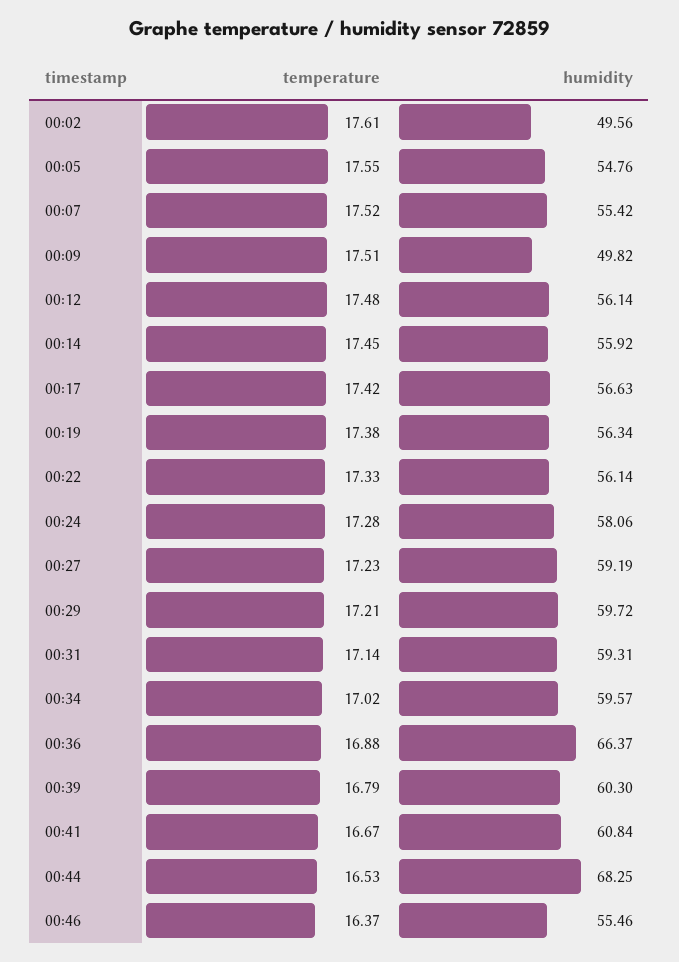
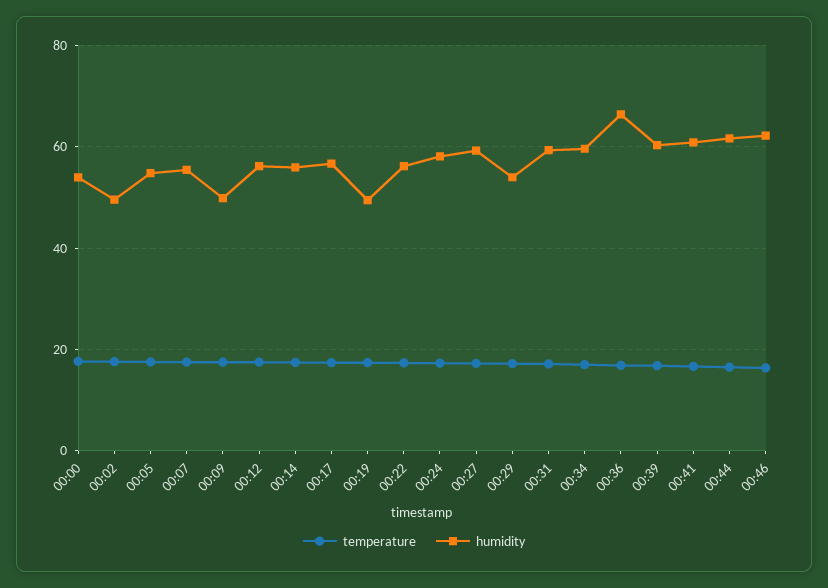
  {
    "temperature": {
      "00:02": 17.61,
      "00:05": 17.55,
      "00:07": 17.52,
      "00:09": 17.51,
      "00:12": 17.48,
      "00:14": 17.45,
      "00:17": 17.42,
      "00:19": 17.38,
      "00:22": 17.33,
      "00:24": 17.28,
      "00:27": 17.23,
      "00:29": 17.21,
      "00:31": 17.14,
      "00:34": 17.02,
      "00:36": 16.88,
      "00:39": 16.79,
      "00:41": 16.67,
      "00:44": 16.53,
-     "00:46": 16.37
+     "00:46": 16.37,
+     "00:00": 18
    },
    "humidity": {
      "00:02": 49.56,
      "00:05": 54.76,
      "00:07": 55.42,
      "00:09": 49.82,
      "00:12": 56.14,
      "00:14": 55.92,
      "00:17": 56.63,
-     "00:19": 56.34,
+     "00:19": 50,
      "00:22": 56.14,
      "00:24": 58.06,
      "00:27": 59.19,
-     "00:29": 59.72,
+     "00:29": 54,
      "00:31": 59.31,
      "00:34": 59.57,
      "00:36": 66.37,
      "00:39": 60.3,
      "00:41": 60.84,
-     "00:44": 68.25,
+     "00:44": 62,
-     "00:46": 55.46
+     "00:46": 62,
+     "00:00": 54
    }
  }

